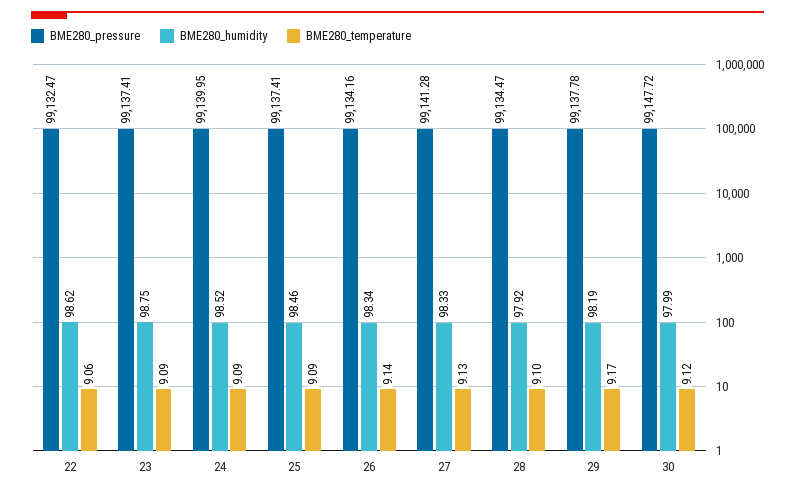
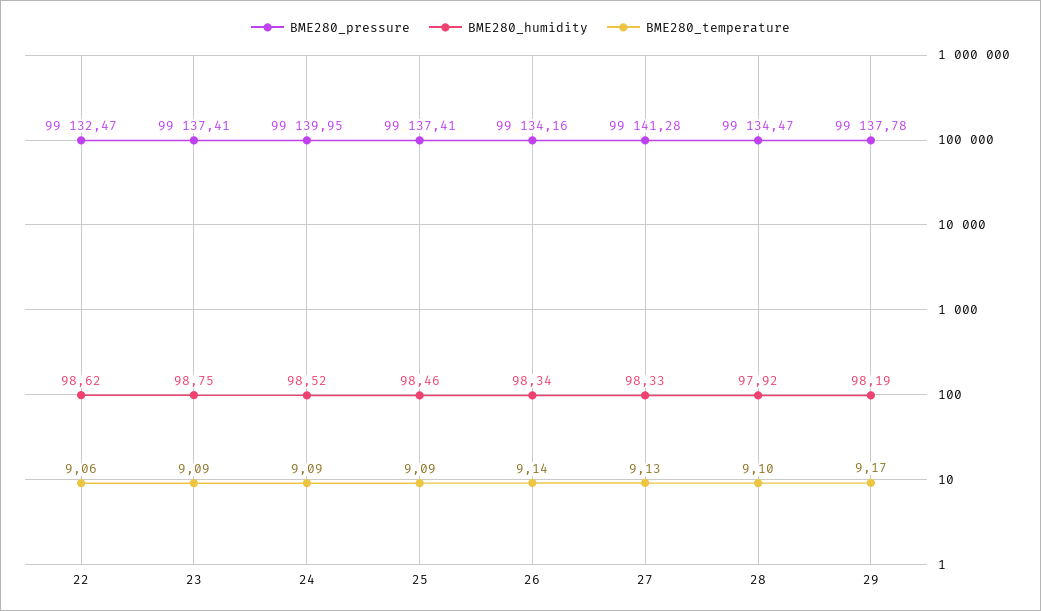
  {
    "BME280_pressure": {
      "22": 99132.47,
      "23": 99137.41,
      "24": 99139.95,
      "25": 99137.41,
      "26": 99134.16,
      "27": 99141.28,
      "28": 99134.47,
-     "29": 99137.78,
+     "29": 99137.78
-     "30": 99147.72
    },
    "BME280_humidity": {
      "22": 98.62,
      "23": 98.75,
      "24": 98.52,
      "25": 98.46,
      "26": 98.34,
      "27": 98.33,
      "28": 97.92,
-     "29": 98.19,
+     "29": 98.19
-     "30": 97.99
    },
    "BME280_temperature": {
      "22": 9.06,
      "23": 9.09,
      "24": 9.09,
      "25": 9.09,
      "26": 9.14,
      "27": 9.13,
      "28": 9.1,
-     "29": 9.17,
+     "29": 9.17
-     "30": 9.12
    }
  }

